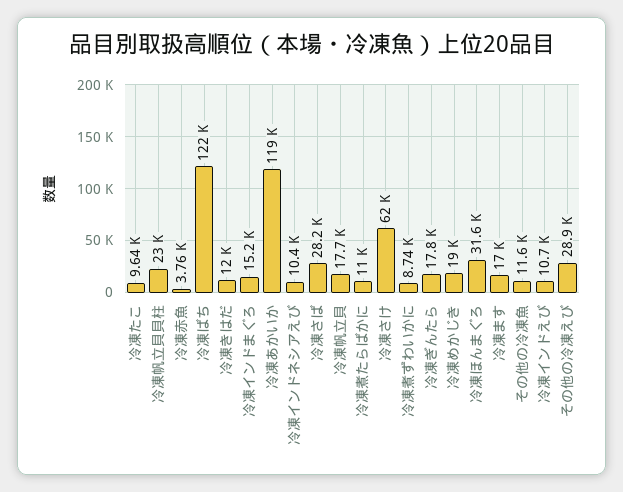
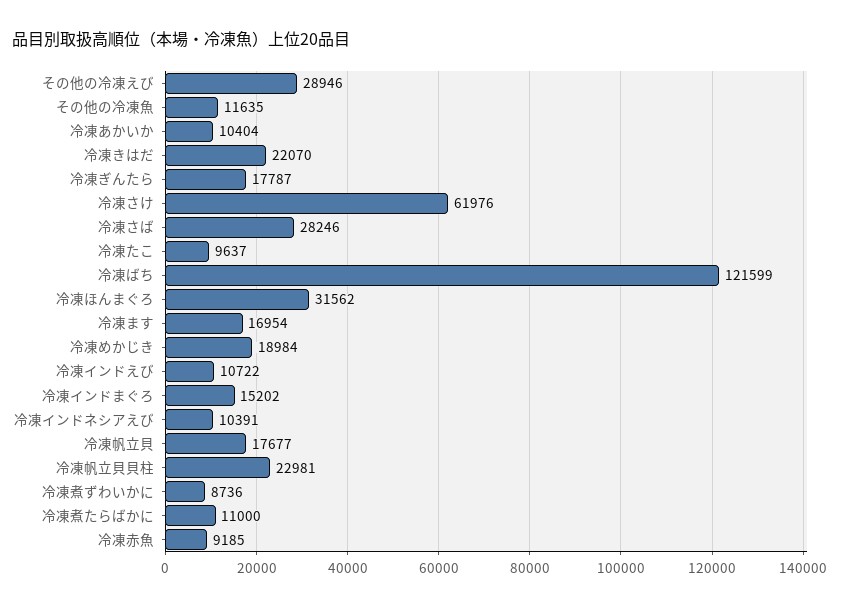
  {
    "冷凍たこ": 9637,
    "冷凍帆立貝貝柱": 22981,
-   "冷凍赤魚": 3760,
+   "冷凍赤魚": 9185,
    "冷凍ばち": 121599,
-   "冷凍きはだ": 12000,
+   "冷凍きはだ": 22070,
    "冷凍インドまぐろ": 15202,
-   "冷凍あかいか": 119000,
+   "冷凍あかいか": 10404,
    "冷凍インドネシアえび": 10391,
    "冷凍さば": 28246,
    "冷凍帆立貝": 17677,
    "冷凍煮たらばかに": 11000,
    "冷凍さけ": 61976,
    "冷凍煮ずわいかに": 8736,
    "冷凍ぎんたら": 17787,
    "冷凍めかじき": 18984,
    "冷凍ほんまぐろ": 31562,
    "冷凍ます": 16954,
    "その他の冷凍魚": 11635,
    "冷凍インドえび": 10722,
    "その他の冷凍えび": 28946
  }

